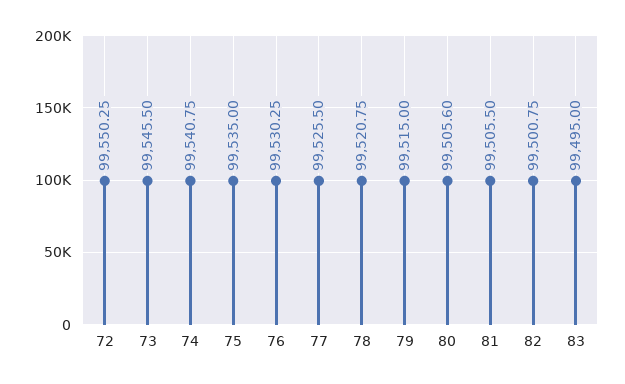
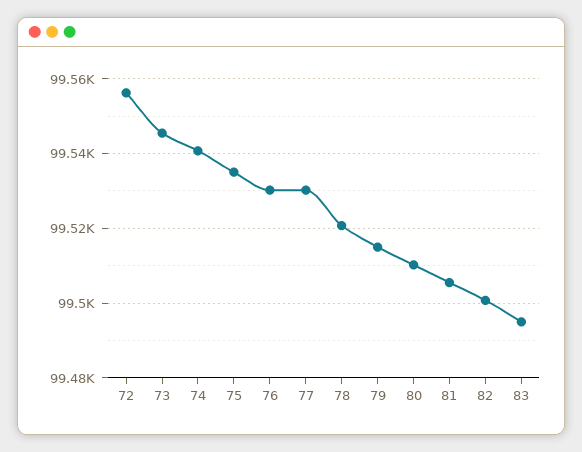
  {
-   "72": 99550.25,
+   "72": 99556,
    "73": 99545.5,
    "74": 99540.75,
    "75": 99535,
    "76": 99530.25,
-   "77": 99525.5,
+   "77": 99530,
    "78": 99520.75,
    "79": 99515,
-   "80": 99505.6,
+   "80": 99510,
    "81": 99505.5,
    "82": 99500.75,
    "83": 99495
  }

